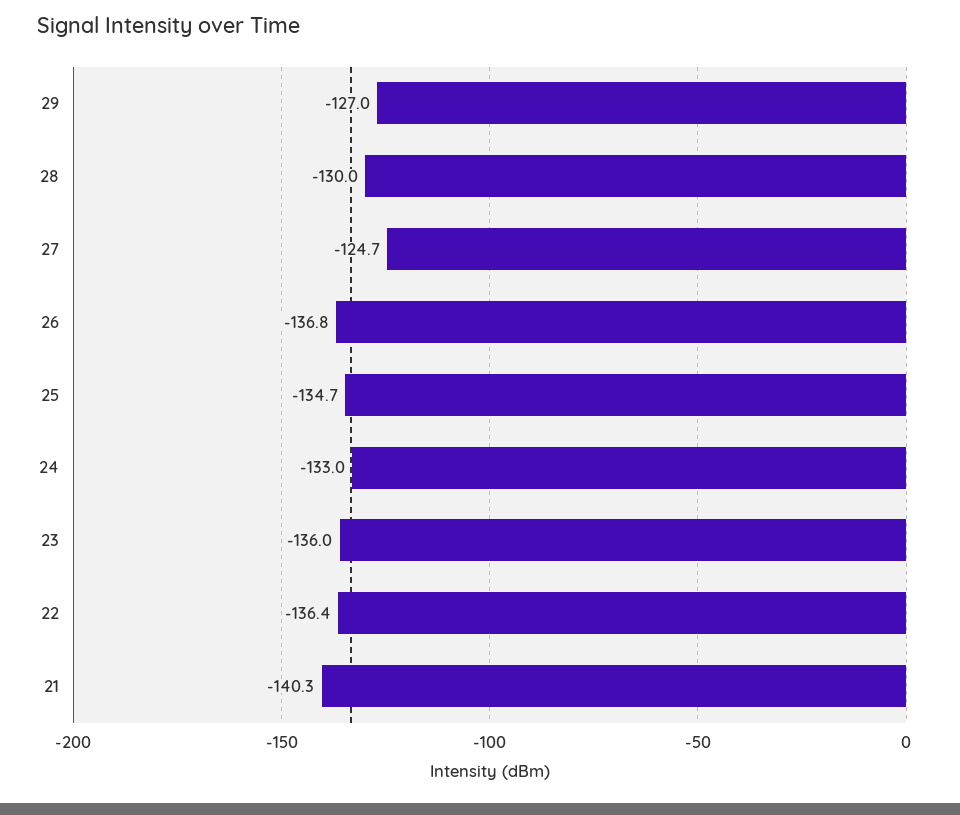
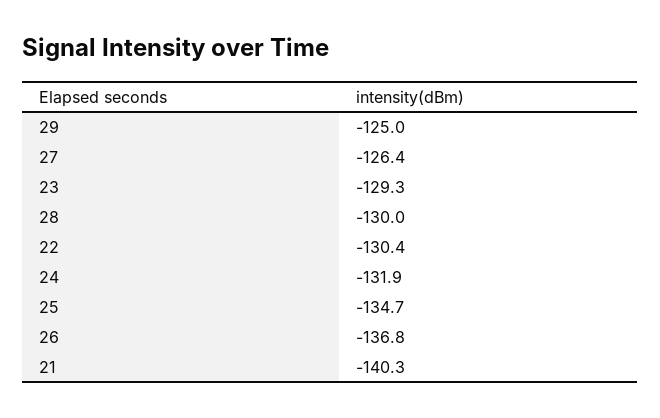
  {
-   "29": -127,
+   "29": -125,
    "28": -130,
-   "27": -124.7,
+   "27": -126.4,
    "26": -136.8,
    "25": -134.7,
-   "24": -133,
+   "24": -131.9,
-   "23": -136,
+   "23": -129.3,
-   "22": -136.4,
+   "22": -130.4,
    "21": -140.3
  }

